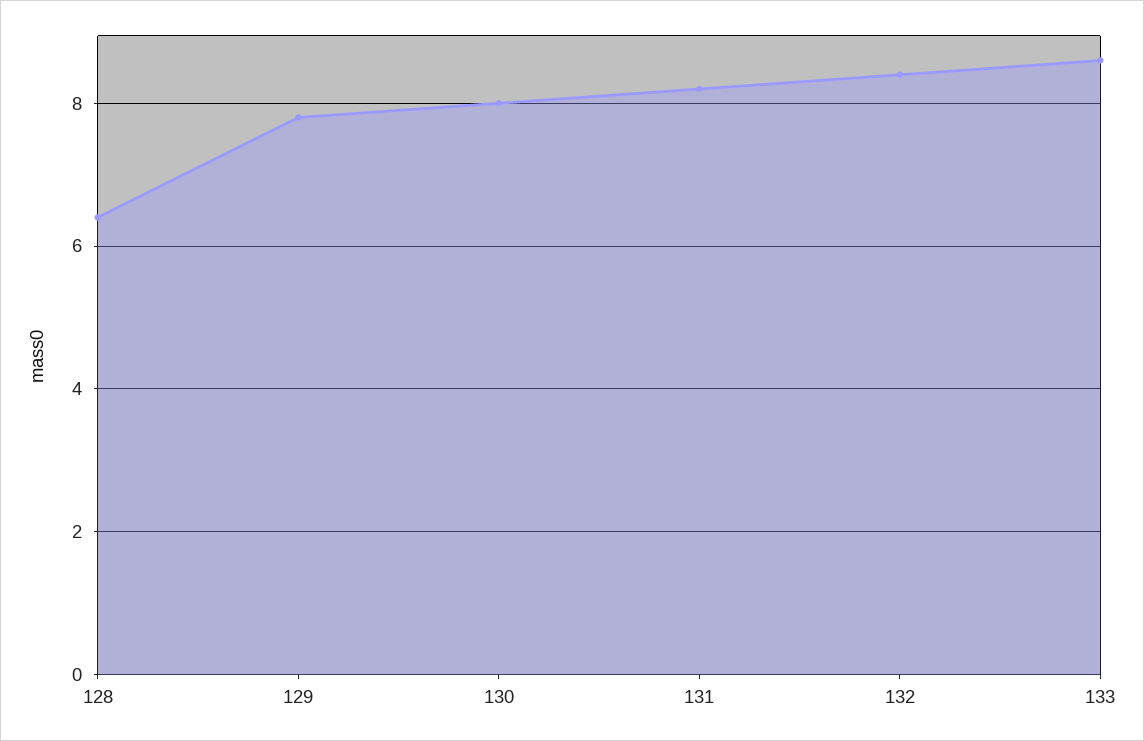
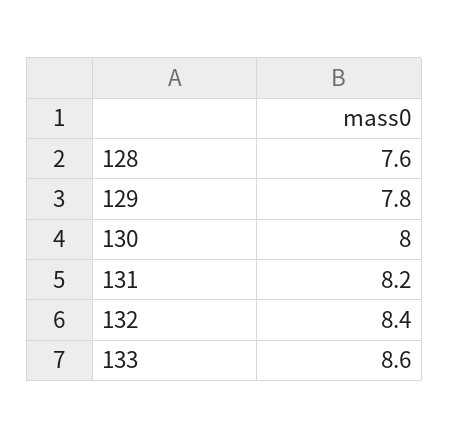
  {
-   "128": 6.5,
+   "128": 7.6,
    "129": 7.8,
    "130": 8,
    "131": 8.2,
    "132": 8.4,
    "133": 8.6
  }

